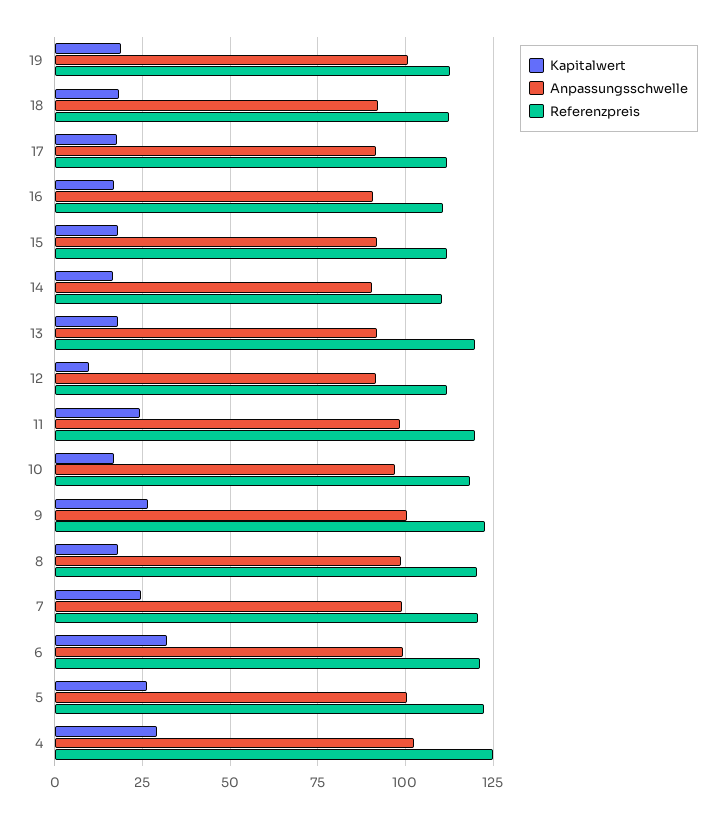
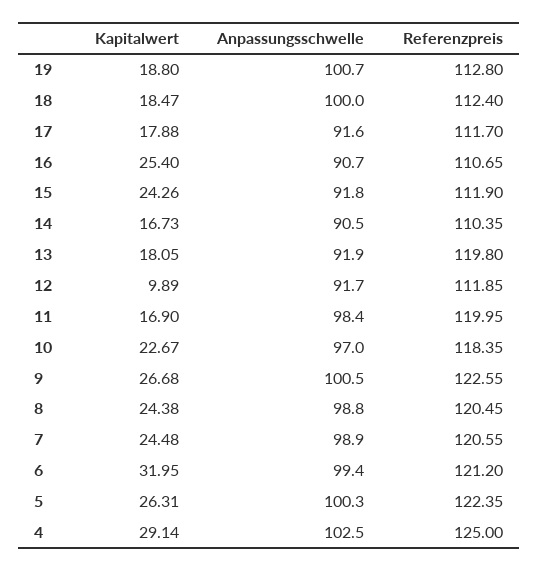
  {
    "Kapitalwert": {
      "19": 18.8,
      "18": 18.47,
      "17": 17.88,
-     "16": 17.5,
+     "16": 25.4,
-     "15": 17.5,
+     "15": 24.26,
      "14": 16.73,
      "13": 18.05,
      "12": 9.89,
-     "11": 25,
+     "11": 16.9,
-     "10": 17.5,
+     "10": 22.67,
      "9": 26.68,
-     "8": 17.5,
+     "8": 24.38,
      "7": 24.48,
      "6": 31.95,
      "5": 26.31,
      "4": 29.14
    },
    "Anpassungsschwelle": {
      "19": 100.7,
-     "18": 92.5,
+     "18": 100,
      "17": 91.6,
      "16": 90.7,
      "15": 91.8,
      "14": 90.5,
      "13": 91.9,
      "12": 91.7,
      "11": 98.4,
      "10": 97,
      "9": 100.5,
      "8": 98.8,
      "7": 98.9,
      "6": 99.4,
      "5": 100.3,
      "4": 102.5
    },
    "Referenzpreis": {
      "19": 112.8,
      "18": 112.4,
      "17": 111.7,
      "16": 110.65,
      "15": 111.9,
      "14": 110.35,
      "13": 119.8,
      "12": 111.85,
      "11": 119.95,
      "10": 118.35,
      "9": 122.55,
      "8": 120.45,
      "7": 120.55,
      "6": 121.2,
      "5": 122.35,
      "4": 125
    }
  }

